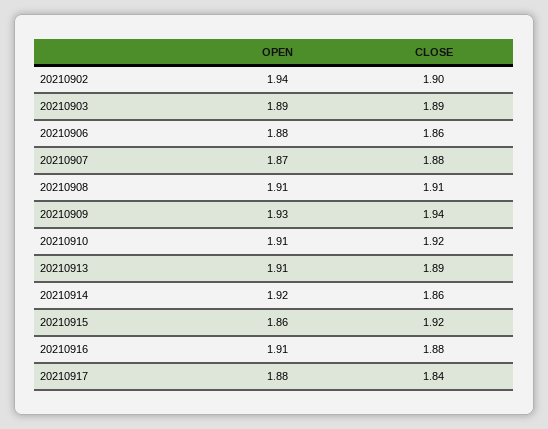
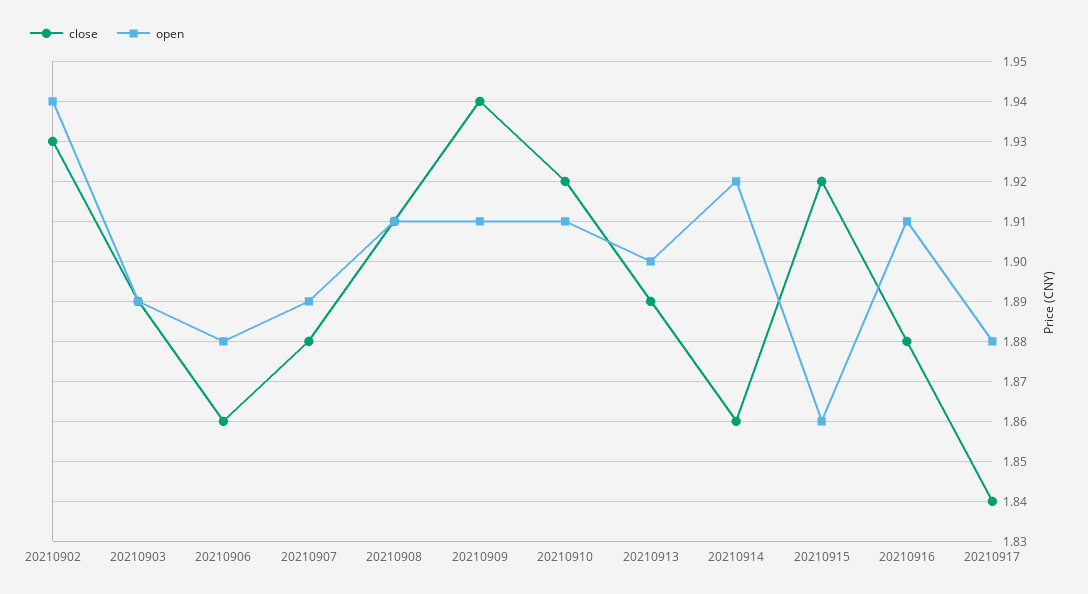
  {
    "OPEN": {
      "20210902": 1.94,
      "20210903": 1.89,
      "20210906": 1.88,
-     "20210907": 1.87,
+     "20210907": 1.89,
      "20210908": 1.91,
-     "20210909": 1.93,
+     "20210909": 1.91,
      "20210910": 1.91,
-     "20210913": 1.91,
+     "20210913": 1.9,
      "20210914": 1.92,
      "20210915": 1.86,
      "20210916": 1.91,
      "20210917": 1.88
    },
    "CLOSE": {
-     "20210902": 1.9,
+     "20210902": 1.93,
      "20210903": 1.89,
      "20210906": 1.86,
      "20210907": 1.88,
      "20210908": 1.91,
      "20210909": 1.94,
      "20210910": 1.92,
      "20210913": 1.89,
      "20210914": 1.86,
      "20210915": 1.92,
      "20210916": 1.88,
      "20210917": 1.84
    }
  }

